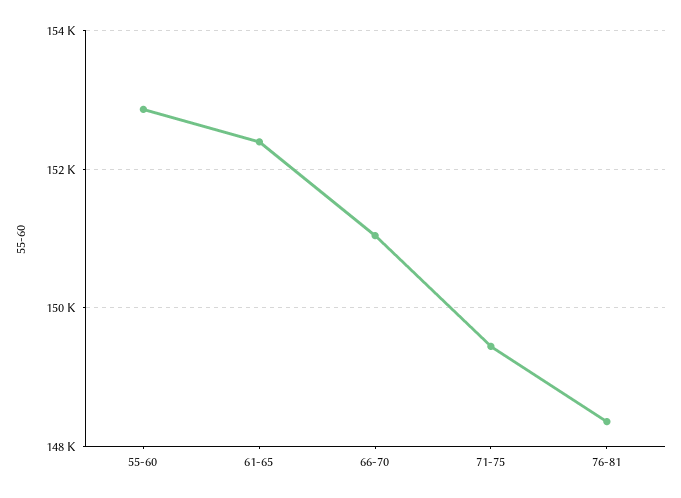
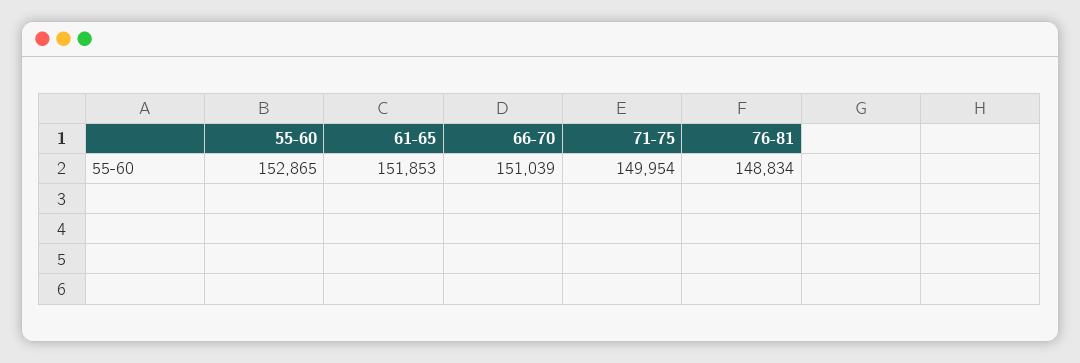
  {
    "55-60": 152865,
-   "61-65": 152400,
+   "61-65": 151853,
    "66-70": 151039,
-   "71-75": 149400,
+   "71-75": 149954,
-   "76-81": 148400
+   "76-81": 148834
  }

